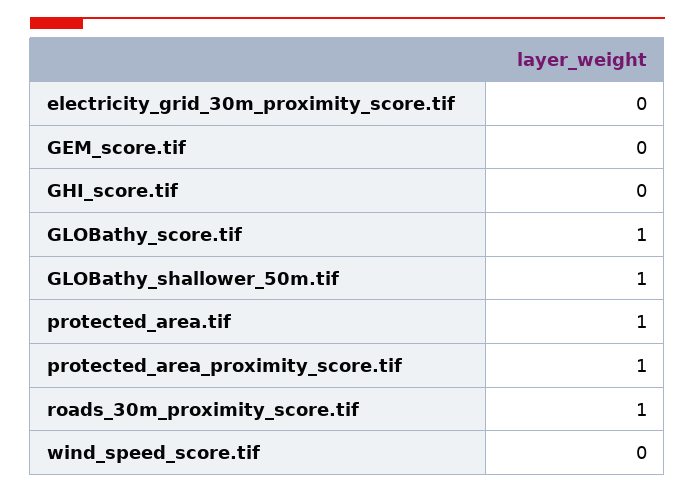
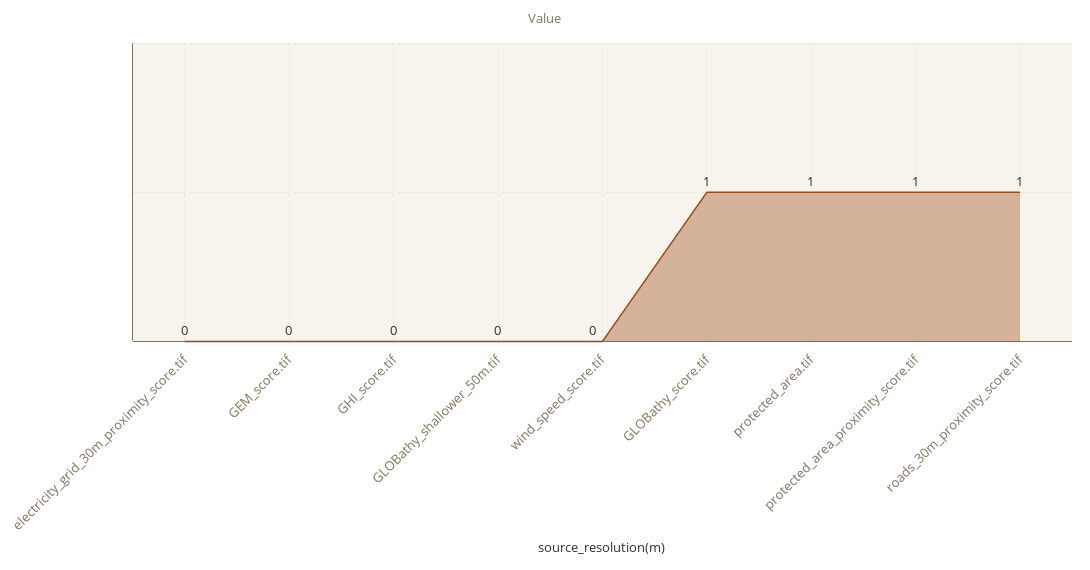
  {
    "electricity_grid_30m_proximity_score.tif": 0,
    "GEM_score.tif": 0,
    "GHI_score.tif": 0,
    "GLOBathy_score.tif": 1,
-   "GLOBathy_shallower_50m.tif": 1,
+   "GLOBathy_shallower_50m.tif": 0,
    "protected_area.tif": 1,
    "protected_area_proximity_score.tif": 1,
    "roads_30m_proximity_score.tif": 1,
    "wind_speed_score.tif": 0
  }

